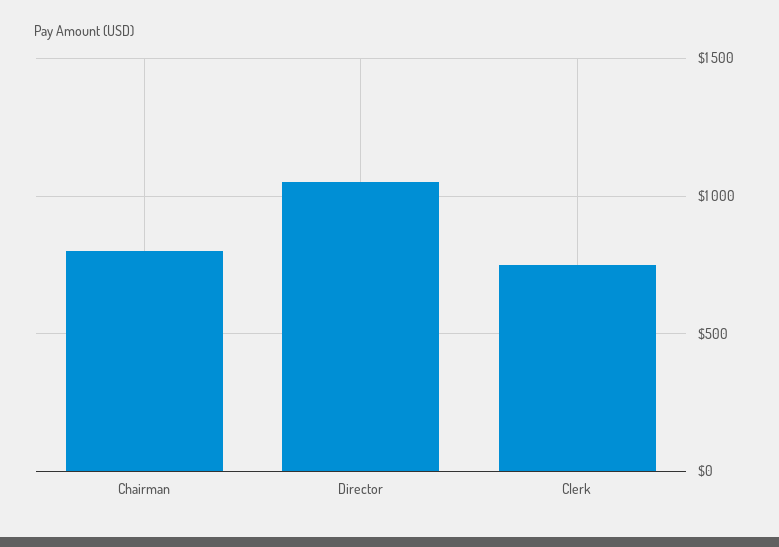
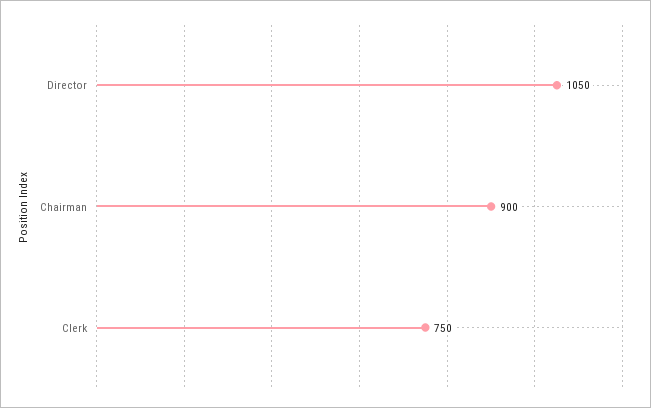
  {
-   "Chairman": 800,
+   "Chairman": 900,
    "Director": 1050,
    "Clerk": 750
  }

